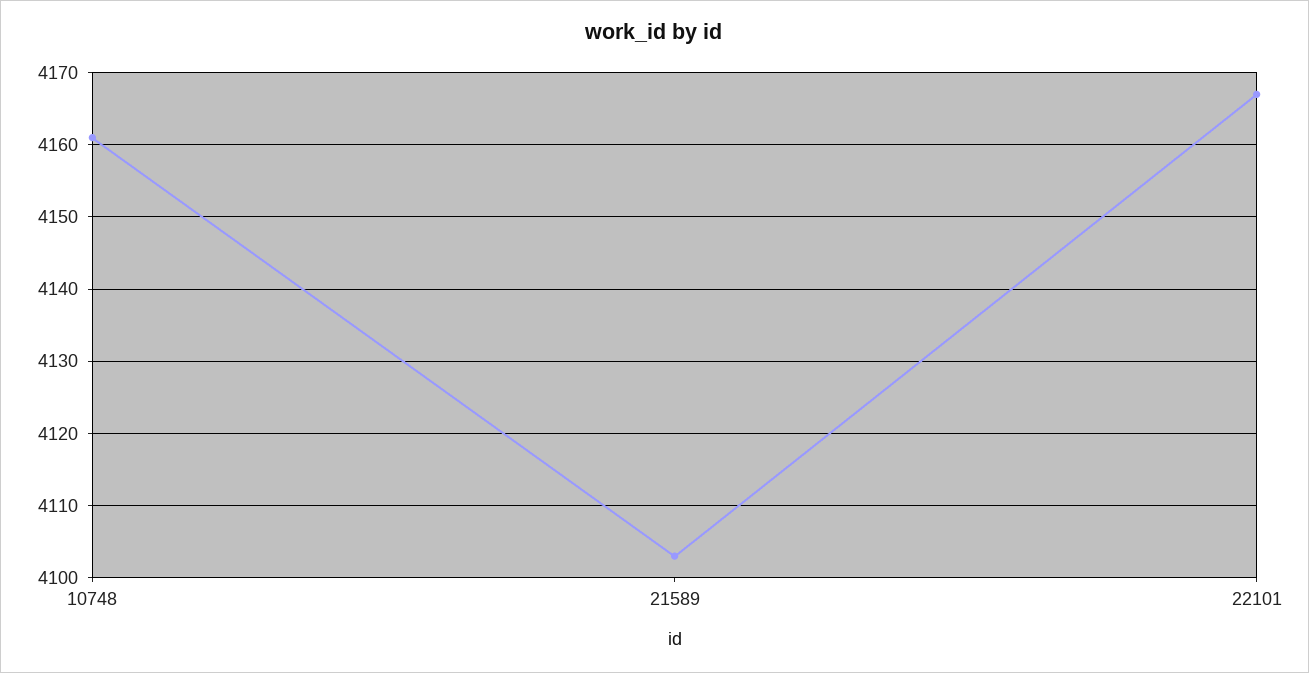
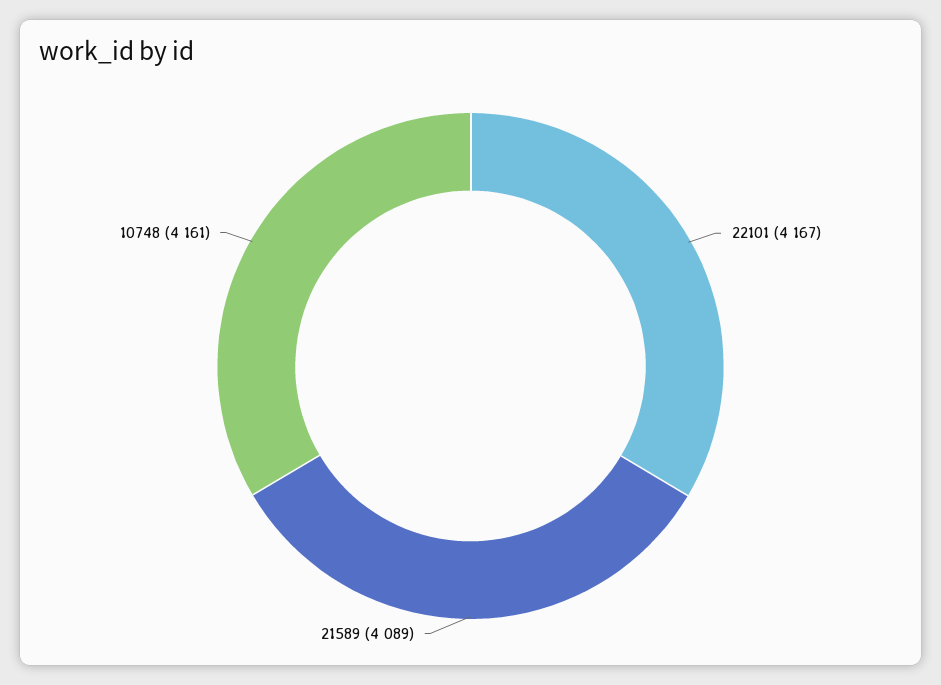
  {
    "10748": 4161,
-   "21589": 4103,
+   "21589": 4089,
    "22101": 4167
  }

